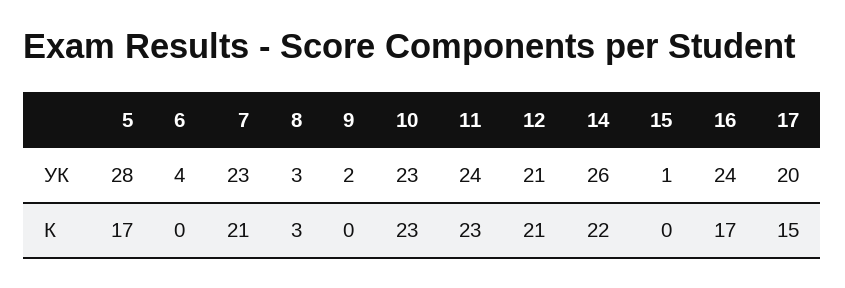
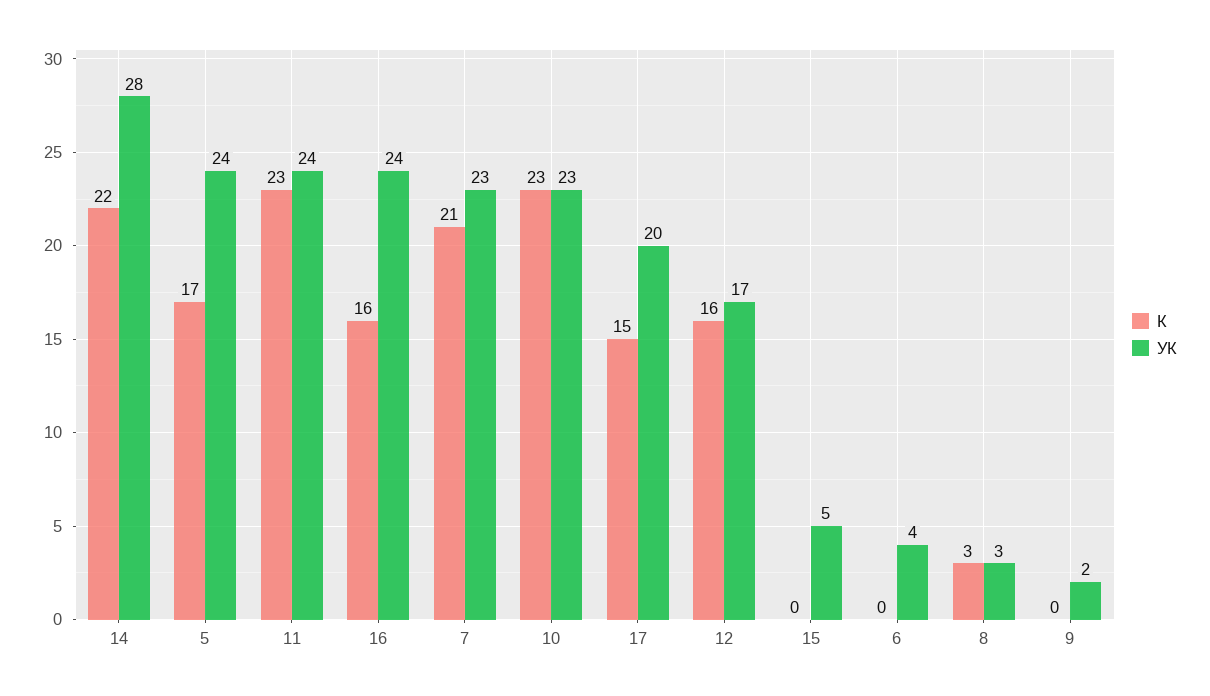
  {
    "УК": {
-     "5": 28,
+     "5": 24,
      "6": 4,
      "7": 23,
      "8": 3,
      "9": 2,
      "10": 23,
      "11": 24,
-     "12": 21,
+     "12": 17,
-     "14": 26,
+     "14": 28,
-     "15": 1,
+     "15": 5,
      "16": 24,
      "17": 20
    },
    "К": {
      "5": 17,
      "6": 0,
      "7": 21,
      "8": 3,
      "9": 0,
      "10": 23,
      "11": 23,
-     "12": 21,
+     "12": 16,
      "14": 22,
      "15": 0,
-     "16": 17,
+     "16": 16,
      "17": 15
    }
  }

